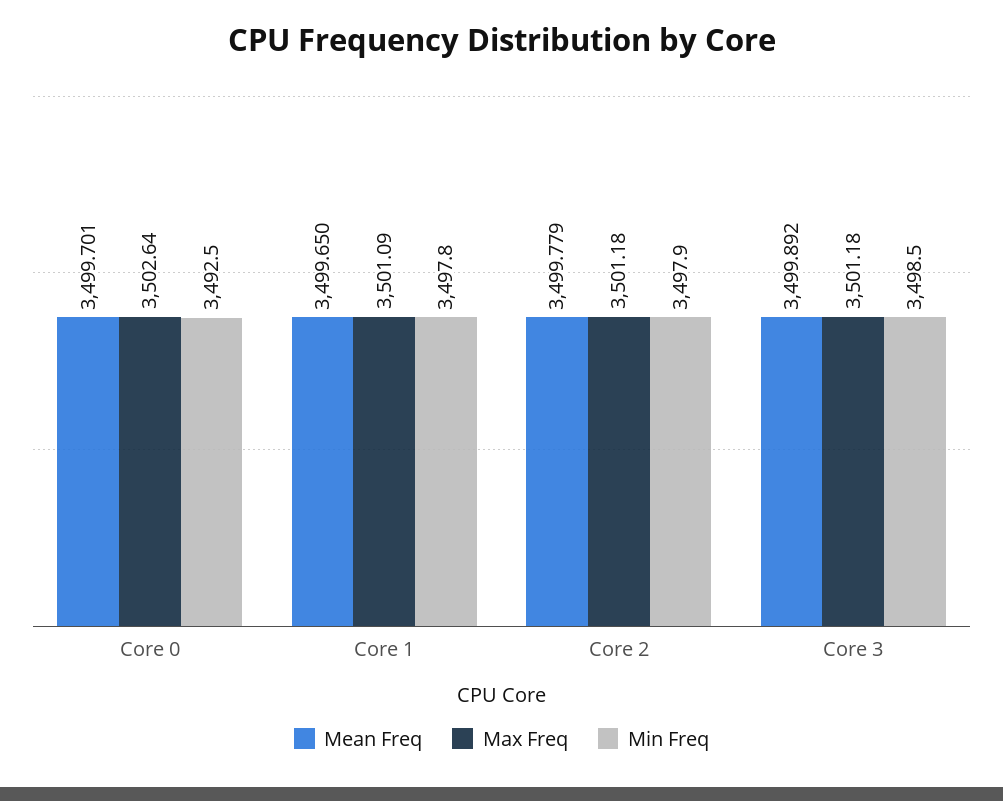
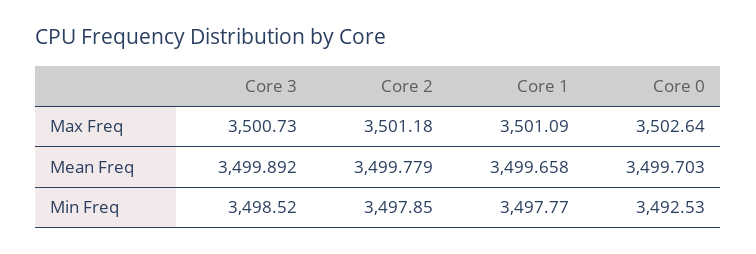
  {
    "Mean Freq": {
-     "Core 0": 3499.701,
+     "Core 0": 3499.703,
-     "Core 1": 3499.65,
+     "Core 1": 3499.658,
      "Core 2": 3499.779,
      "Core 3": 3499.892
    },
    "Max Freq": {
      "Core 0": 3502.64,
      "Core 1": 3501.09,
      "Core 2": 3501.18,
-     "Core 3": 3501.18
+     "Core 3": 3500.73
    },
    "Min Freq": {
      "Core 0": 3492.53,
      "Core 1": 3497.77,
      "Core 2": 3497.85,
      "Core 3": 3498.52
    }
  }

